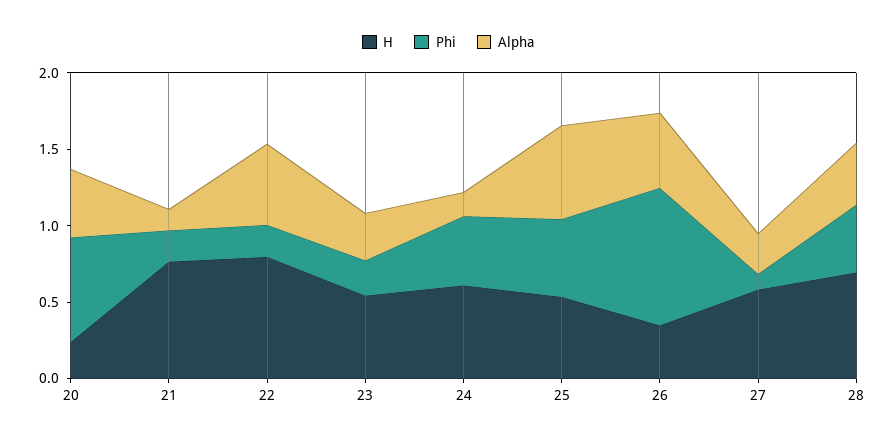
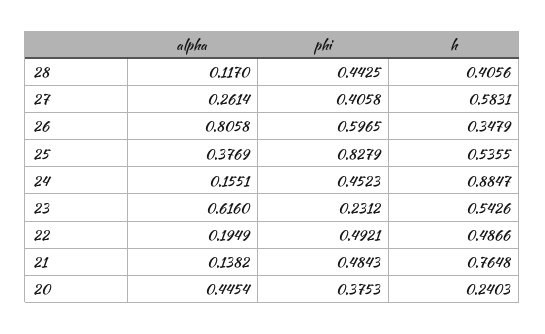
  {
    "H": {
      "20": 0.2403,
      "21": 0.7648,
-     "22": 0.8,
+     "22": 0.4866,
      "23": 0.5426,
-     "24": 0.6,
+     "24": 0.8847,
      "25": 0.5355,
      "26": 0.3479,
      "27": 0.5831,
-     "28": 0.7
+     "28": 0.4056
    },
    "Phi": {
-     "20": 0.7,
+     "20": 0.3753,
-     "21": 0.2,
+     "21": 0.4843,
-     "22": 0.2,
+     "22": 0.4921,
      "23": 0.2312,
      "24": 0.4523,
-     "25": 0.5,
+     "25": 0.8279,
-     "26": 0.9,
+     "26": 0.5965,
-     "27": 0.1,
+     "27": 0.4058,
      "28": 0.4425
    },
    "Alpha": {
      "20": 0.4454,
      "21": 0.1382,
-     "22": 0.5,
+     "22": 0.1949,
-     "23": 0.3,
+     "23": 0.616,
      "24": 0.1551,
-     "25": 0.6,
+     "25": 0.3769,
-     "26": 0.5,
+     "26": 0.8058,
      "27": 0.2614,
-     "28": 0.4
+     "28": 0.117
    }
  }

